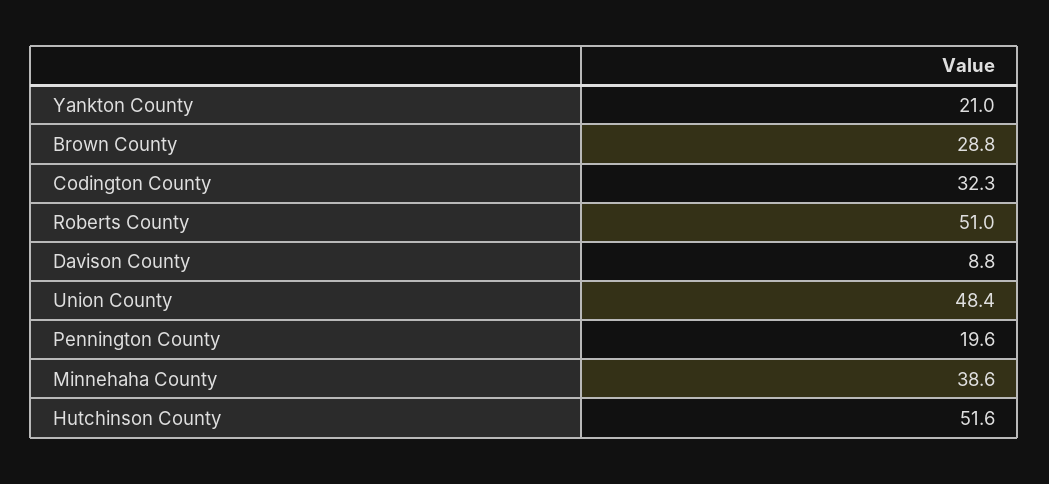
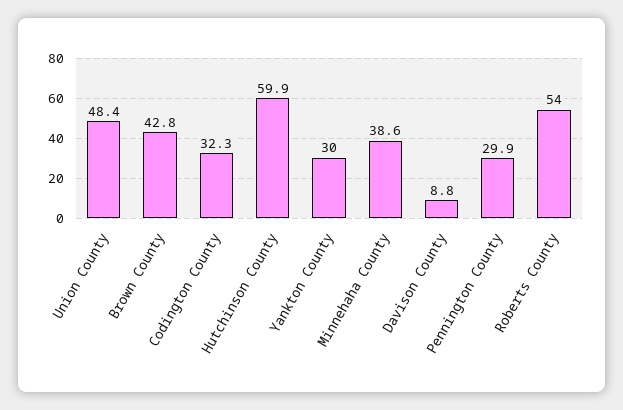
  {
-   "Yankton County": 21,
+   "Yankton County": 30,
-   "Brown County": 28.8,
+   "Brown County": 42.8,
    "Codington County": 32.3,
-   "Roberts County": 51,
+   "Roberts County": 54,
    "Davison County": 8.8,
    "Union County": 48.4,
-   "Pennington County": 19.6,
+   "Pennington County": 29.9,
    "Minnehaha County": 38.6,
-   "Hutchinson County": 51.6
+   "Hutchinson County": 59.9
  }

